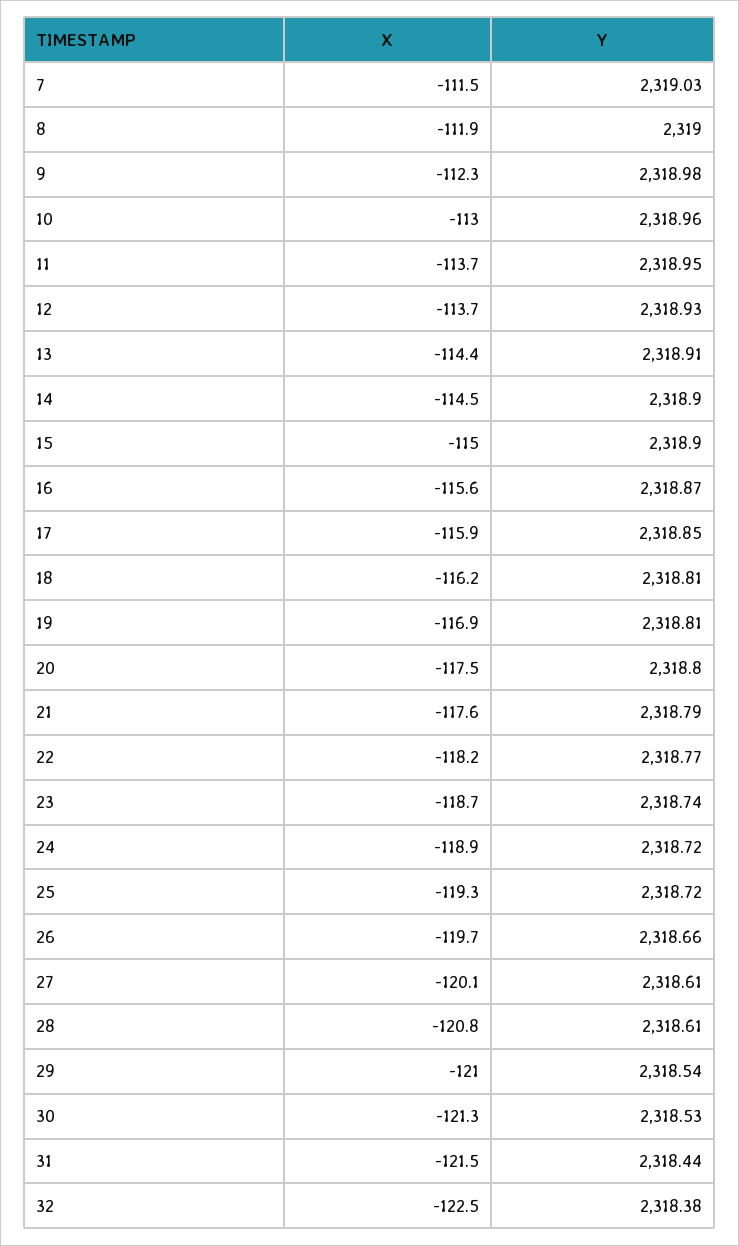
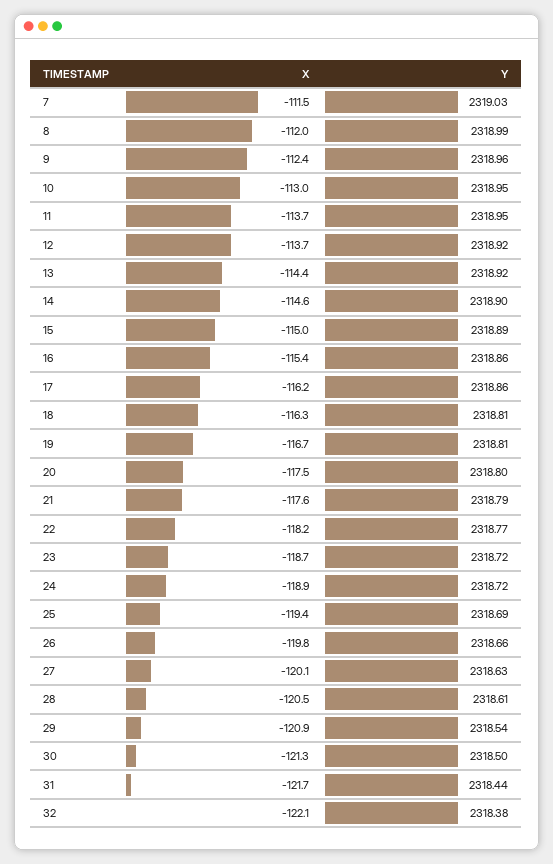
  {
    "X": {
      "7": -111.5,
-     "8": -111.9,
+     "8": -112,
-     "9": -112.3,
+     "9": -112.4,
      "10": -113,
      "11": -113.7,
      "12": -113.7,
      "13": -114.4,
-     "14": -114.5,
+     "14": -114.6,
      "15": -115,
-     "16": -115.6,
+     "16": -115.4,
-     "17": -115.9,
+     "17": -116.2,
-     "18": -116.2,
+     "18": -116.3,
-     "19": -116.9,
+     "19": -116.7,
      "20": -117.5,
      "21": -117.6,
      "22": -118.2,
      "23": -118.7,
      "24": -118.9,
-     "25": -119.3,
+     "25": -119.4,
-     "26": -119.7,
+     "26": -119.8,
      "27": -120.1,
-     "28": -120.8,
+     "28": -120.5,
-     "29": -121,
+     "29": -120.9,
      "30": -121.3,
-     "31": -121.5,
+     "31": -121.7,
-     "32": -122.5
+     "32": -122.1
    },
    "Y": {
      "7": 2319.03,
-     "8": 2319,
+     "8": 2318.99,
-     "9": 2318.98,
+     "9": 2318.96,
-     "10": 2318.96,
+     "10": 2318.95,
      "11": 2318.95,
-     "12": 2318.93,
+     "12": 2318.92,
-     "13": 2318.91,
+     "13": 2318.92,
      "14": 2318.9,
-     "15": 2318.9,
+     "15": 2318.89,
-     "16": 2318.87,
+     "16": 2318.86,
-     "17": 2318.85,
+     "17": 2318.86,
      "18": 2318.81,
      "19": 2318.81,
      "20": 2318.8,
      "21": 2318.79,
      "22": 2318.77,
-     "23": 2318.74,
+     "23": 2318.72,
      "24": 2318.72,
-     "25": 2318.72,
+     "25": 2318.69,
      "26": 2318.66,
-     "27": 2318.61,
+     "27": 2318.63,
      "28": 2318.61,
      "29": 2318.54,
-     "30": 2318.53,
+     "30": 2318.5,
      "31": 2318.44,
      "32": 2318.38
    }
  }

